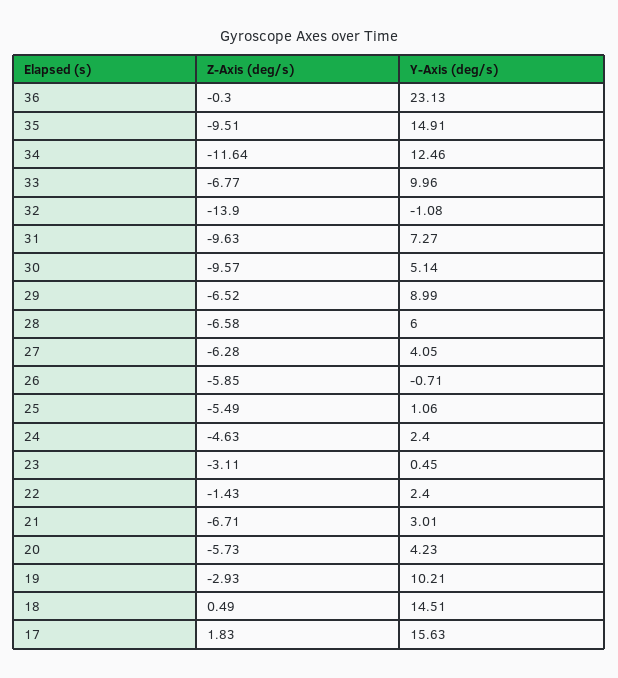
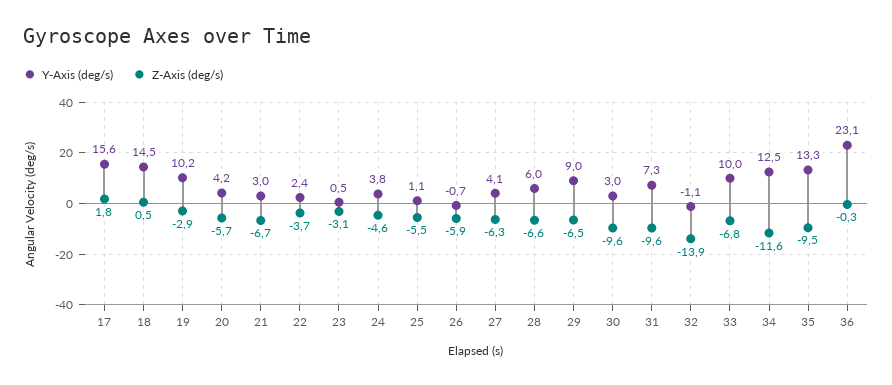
  {
    "Z-Axis (deg/s)": {
      "36": -0.3,
      "35": -9.51,
      "34": -11.64,
      "33": -6.77,
      "32": -13.9,
      "31": -9.63,
      "30": -9.57,
      "29": -6.52,
      "28": -6.58,
      "27": -6.28,
      "26": -5.85,
      "25": -5.49,
      "24": -4.63,
      "23": -3.11,
-     "22": -1.43,
+     "22": -3.7,
      "21": -6.71,
      "20": -5.73,
      "19": -2.93,
      "18": 0.49,
      "17": 1.83
    },
    "Y-Axis (deg/s)": {
      "36": 23.13,
-     "35": 14.91,
+     "35": 13.3,
      "34": 12.46,
      "33": 9.96,
      "32": -1.08,
      "31": 7.27,
-     "30": 5.14,
+     "30": 3,
      "29": 8.99,
      "28": 6,
      "27": 4.05,
      "26": -0.71,
      "25": 1.06,
-     "24": 2.4,
+     "24": 3.8,
      "23": 0.45,
      "22": 2.4,
      "21": 3.01,
      "20": 4.23,
      "19": 10.21,
      "18": 14.51,
      "17": 15.63
    }
  }

